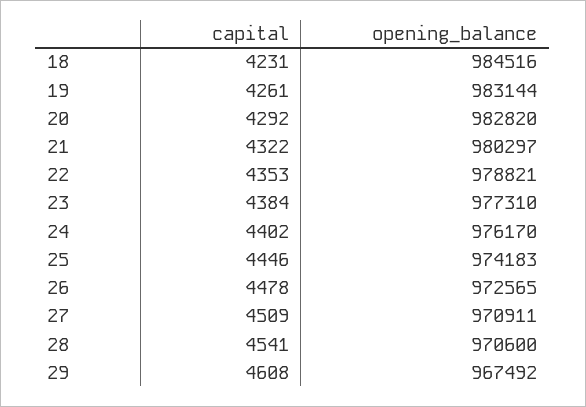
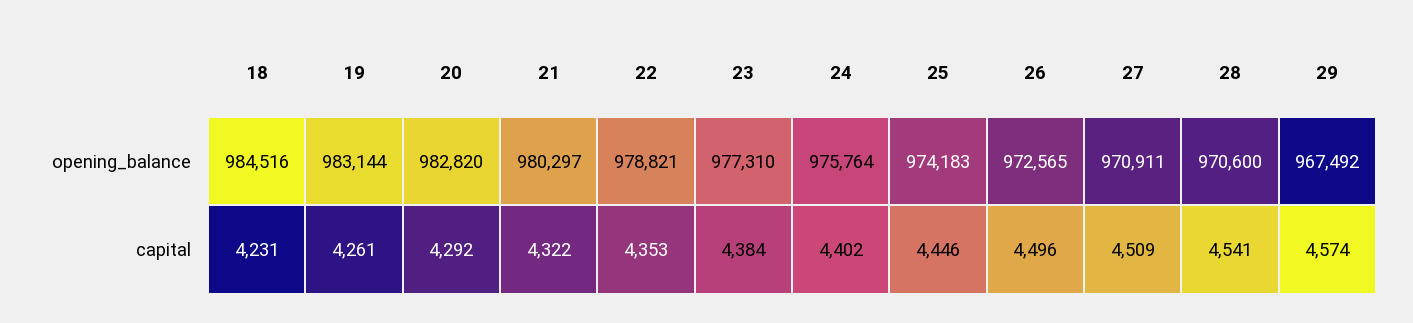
  {
    "capital": {
      "18": 4231,
      "19": 4261,
      "20": 4292,
      "21": 4322,
      "22": 4353,
      "23": 4384,
      "24": 4402,
      "25": 4446,
-     "26": 4478,
+     "26": 4496,
      "27": 4509,
      "28": 4541,
-     "29": 4608
+     "29": 4574
    },
    "opening_balance": {
      "18": 984516,
      "19": 983144,
      "20": 982820,
      "21": 980297,
      "22": 978821,
      "23": 977310,
-     "24": 976170,
+     "24": 975764,
      "25": 974183,
      "26": 972565,
      "27": 970911,
      "28": 970600,
      "29": 967492
    }
  }

